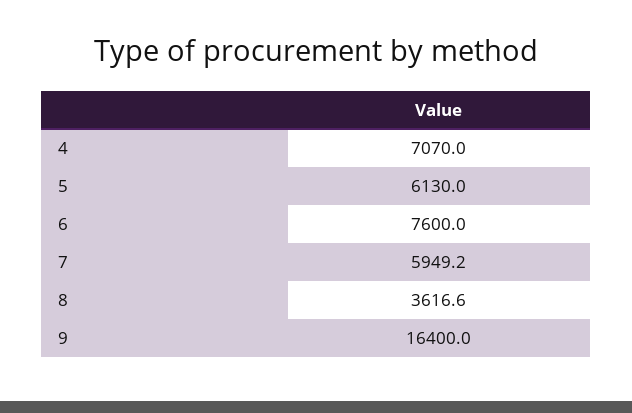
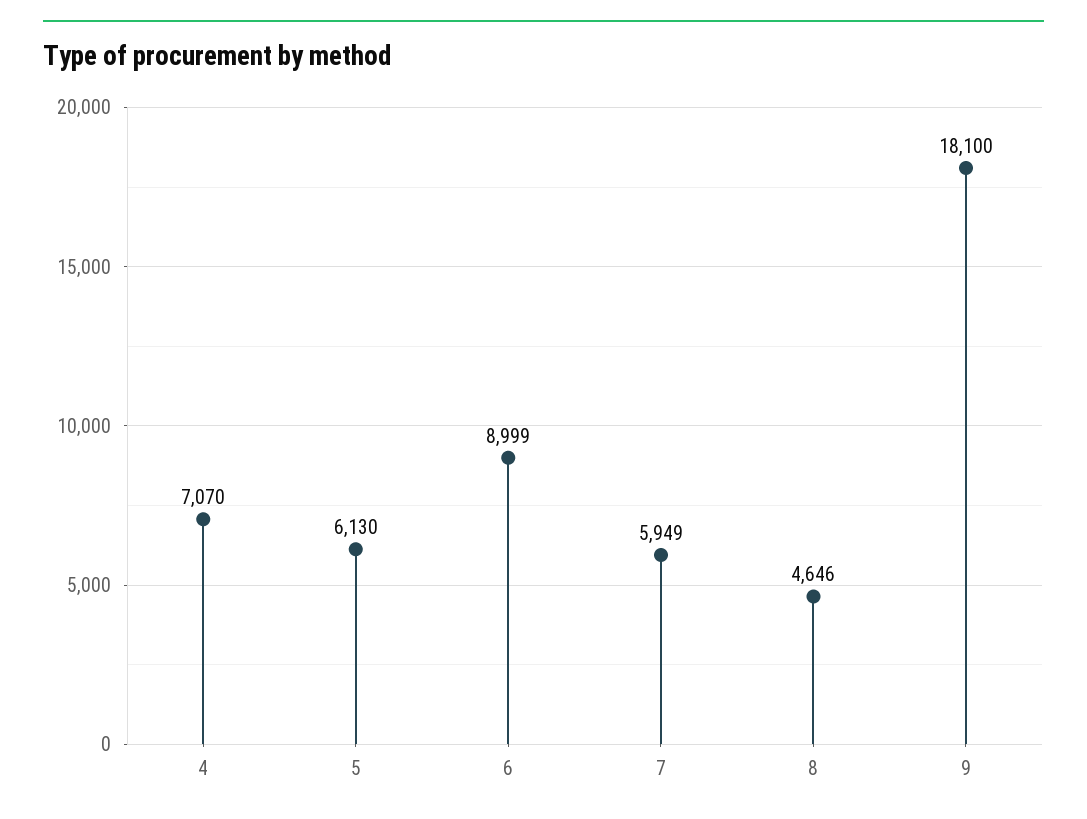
  {
    "4": 7070,
    "5": 6130,
-   "6": 7600,
+   "6": 8999,
    "7": 5949.2,
-   "8": 3616.6,
+   "8": 4646,
-   "9": 16400
+   "9": 18100
  }

